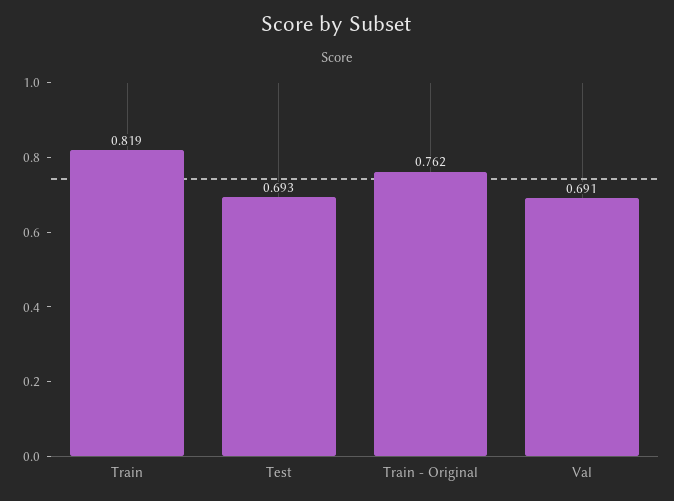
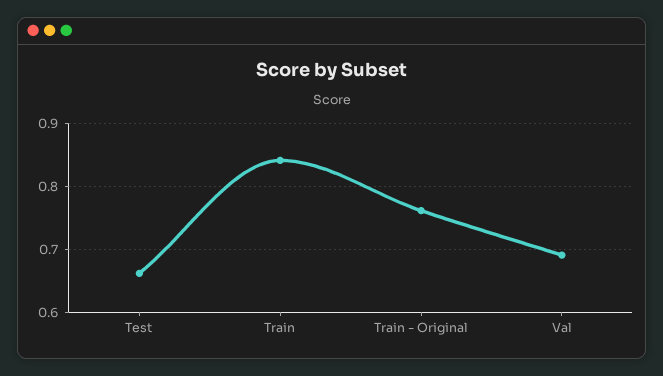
  {
-   "Train": 0.819,
+   "Train": 0.84,
-   "Test": 0.693,
+   "Test": 0.66,
    "Train - Original": 0.762,
    "Val": 0.691
  }

